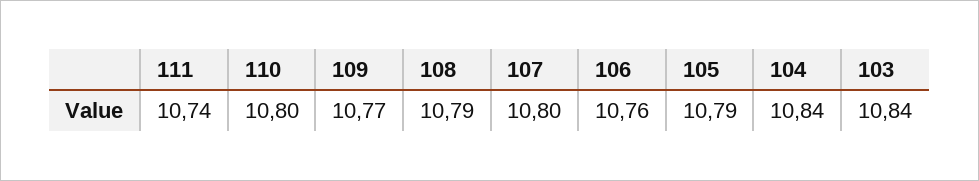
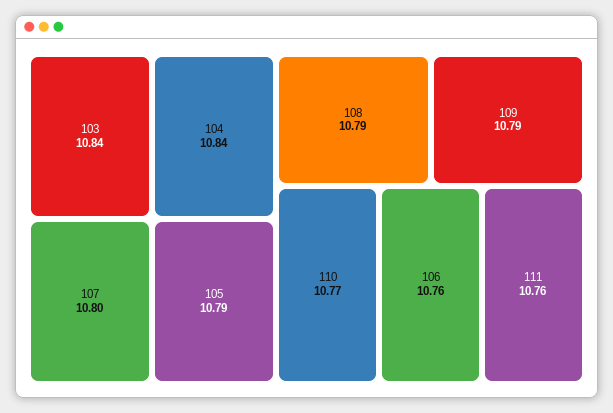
  {
-   "111": 10.74,
+   "111": 10.76,
-   "110": 10.8,
+   "110": 10.77,
-   "109": 10.77,
+   "109": 10.79,
    "108": 10.79,
    "107": 10.8,
    "106": 10.76,
    "105": 10.79,
    "104": 10.84,
    "103": 10.84
  }

